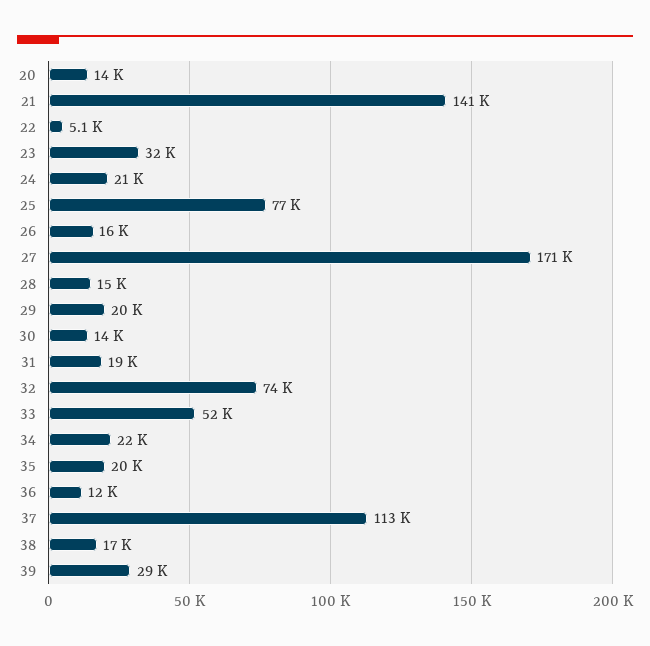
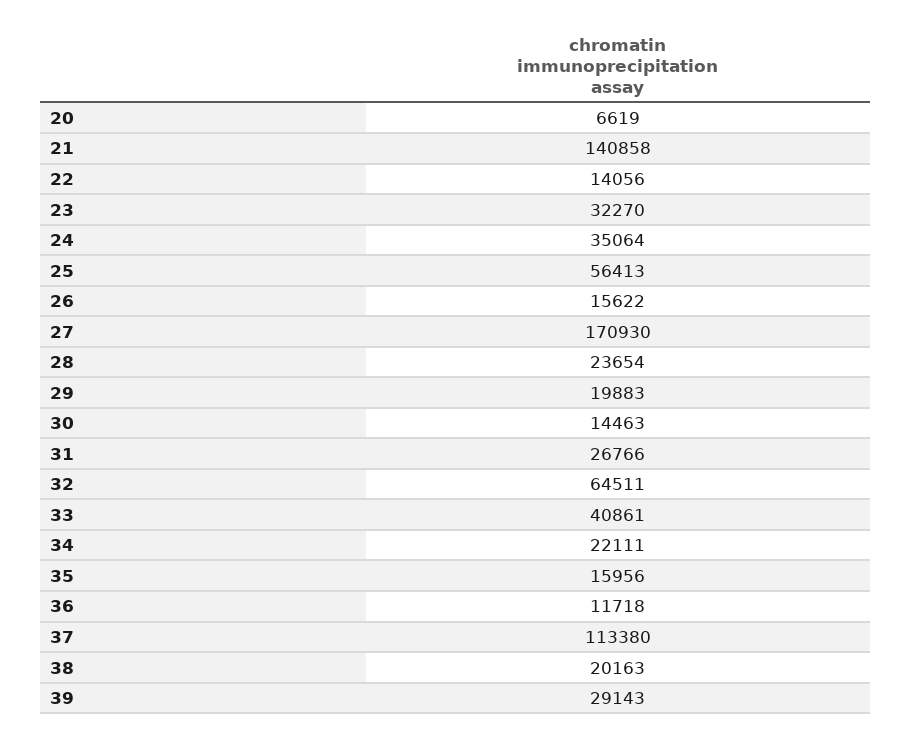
  {
-   "20": 14000,
+   "20": 6619,
    "21": 140858,
-   "22": 5100,
+   "22": 14056,
    "23": 32270,
-   "24": 21000,
+   "24": 35064,
-   "25": 77000,
+   "25": 56413,
    "26": 15622,
    "27": 170930,
-   "28": 15000,
+   "28": 23654,
    "29": 19883,
    "30": 14463,
-   "31": 19000,
+   "31": 26766,
-   "32": 74000,
+   "32": 64511,
-   "33": 52000,
+   "33": 40861,
    "34": 22111,
-   "35": 20000,
+   "35": 15956,
    "36": 11718,
    "37": 113380,
-   "38": 17000,
+   "38": 20163,
    "39": 29143
  }

